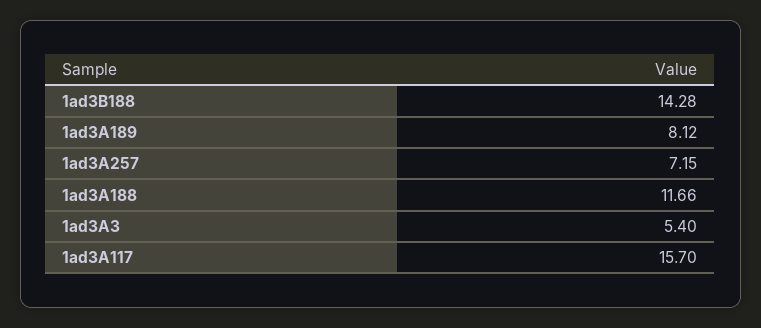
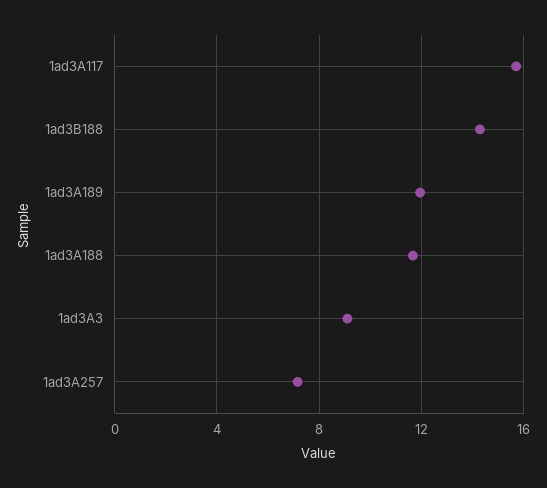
  {
    "1ad3B188": 14.28,
-   "1ad3A189": 8.12,
+   "1ad3A189": 12,
    "1ad3A257": 7.15,
    "1ad3A188": 11.66,
-   "1ad3A3": 5.4,
+   "1ad3A3": 9,
    "1ad3A117": 15.7
  }

